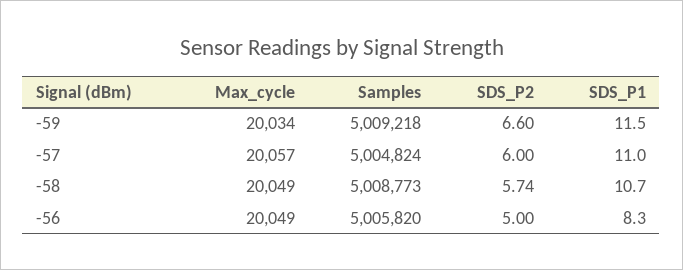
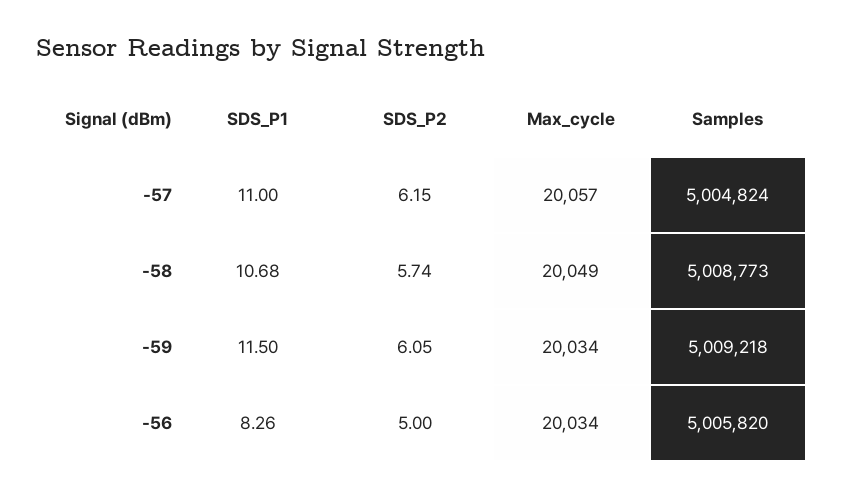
  {
    "Max_cycle": {
      "-59": 20034,
      "-57": 20057,
      "-58": 20049,
-     "-56": 20049
+     "-56": 20034
    },
    "Samples": {
      "-59": 5009218,
      "-57": 5004824,
      "-58": 5008773,
      "-56": 5005820
    },
    "SDS_P2": {
-     "-59": 6.6,
+     "-59": 6.05,
-     "-57": 6,
+     "-57": 6.15,
      "-58": 5.74,
      "-56": 5
    },
    "SDS_P1": {
      "-59": 11.5,
      "-57": 11,
      "-58": 10.68,
      "-56": 8.26
    }
  }

